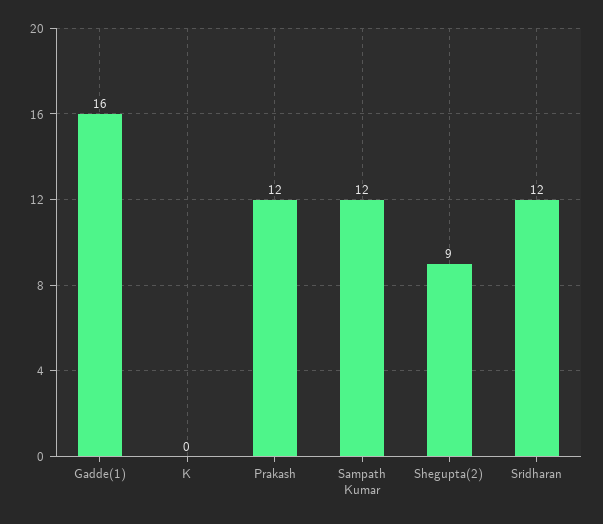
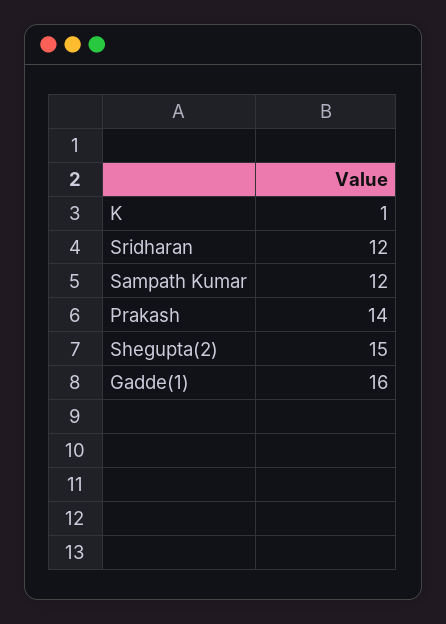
  {
    "Gadde(1)": 16,
-   "K": 0,
+   "K": 1,
-   "Prakash": 12,
+   "Prakash": 14,
    "Sampath Kumar": 12,
-   "Shegupta(2)": 9,
+   "Shegupta(2)": 15,
    "Sridharan": 12
  }

